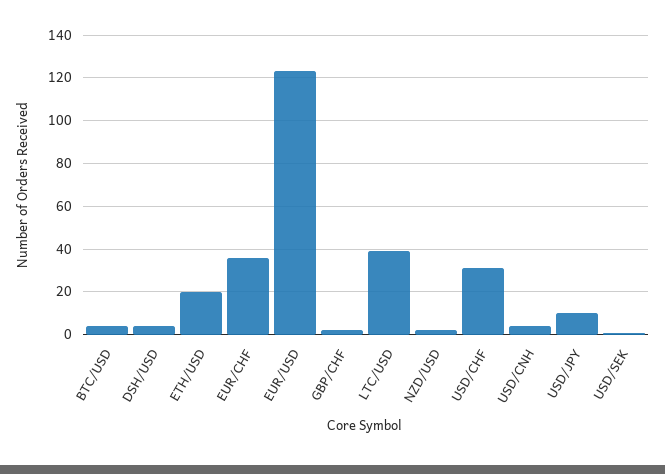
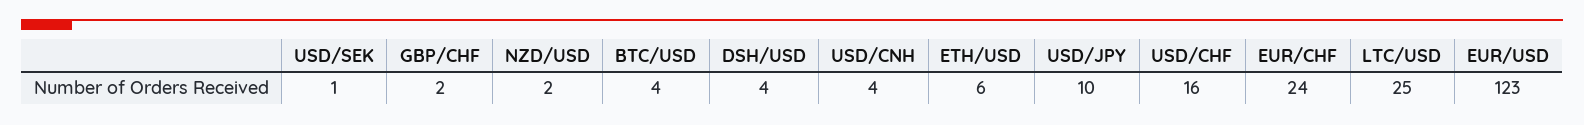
  {
    "BTC/USD": 4,
    "DSH/USD": 4,
-   "ETH/USD": 20,
+   "ETH/USD": 6,
-   "EUR/CHF": 35,
+   "EUR/CHF": 24,
    "EUR/USD": 123,
    "GBP/CHF": 2,
-   "LTC/USD": 40,
+   "LTC/USD": 25,
    "NZD/USD": 2,
-   "USD/CHF": 30,
+   "USD/CHF": 16,
    "USD/CNH": 4,
    "USD/JPY": 10,
    "USD/SEK": 1
  }

